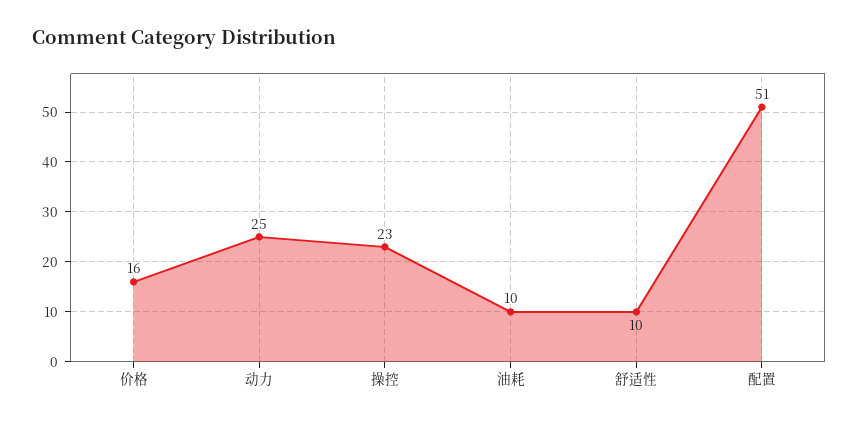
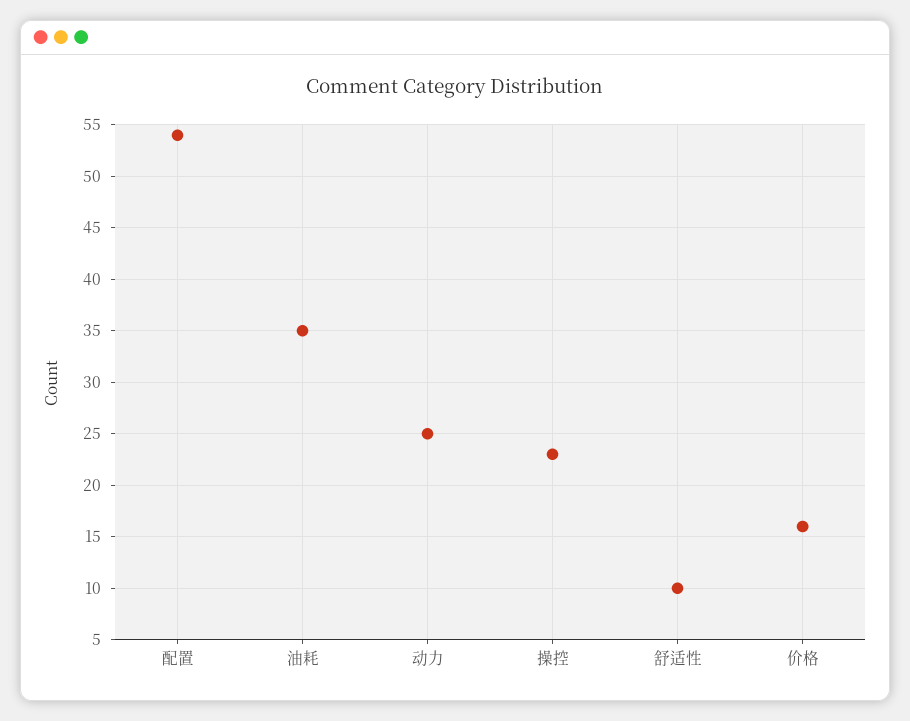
  {
    "价格": 16,
    "动力": 25,
    "操控": 23,
-   "油耗": 10,
+   "油耗": 35,
    "舒适性": 10,
-   "配置": 51
+   "配置": 54
  }

